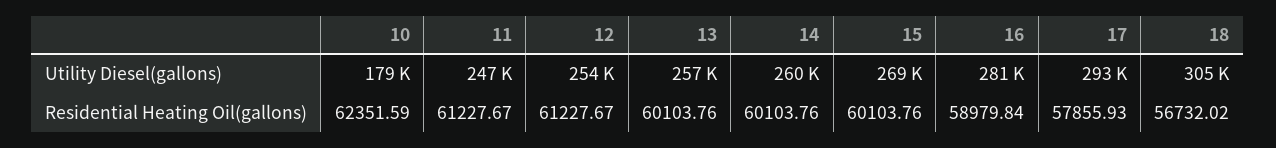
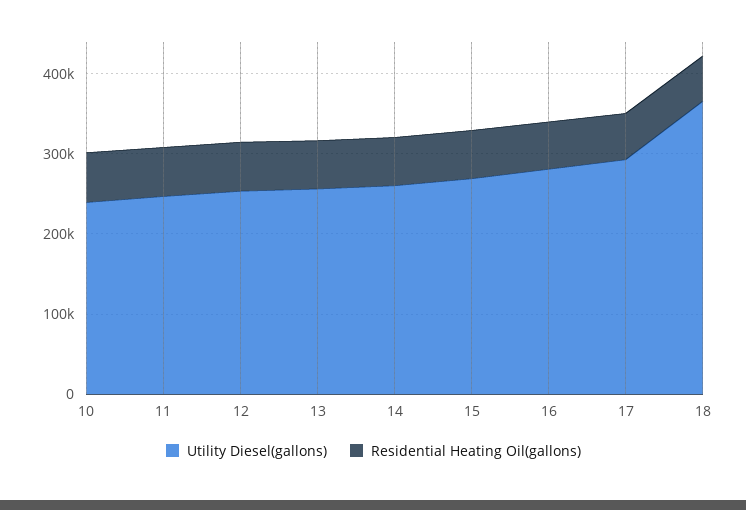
  {
    "Utility Diesel(gallons)": {
-     "10": 179000,
+     "10": 240000,
      "11": 247000,
      "12": 254000,
      "13": 257000,
      "14": 260000,
      "15": 269000,
      "16": 281000,
      "17": 293000,
-     "18": 305000
+     "18": 360000
    },
    "Residential Heating Oil(gallons)": {
      "10": 62351.59,
      "11": 61227.67,
      "12": 61227.67,
      "13": 60103.76,
      "14": 60103.76,
      "15": 60103.76,
      "16": 58979.84,
      "17": 57855.93,
      "18": 56732.02
    }
  }

